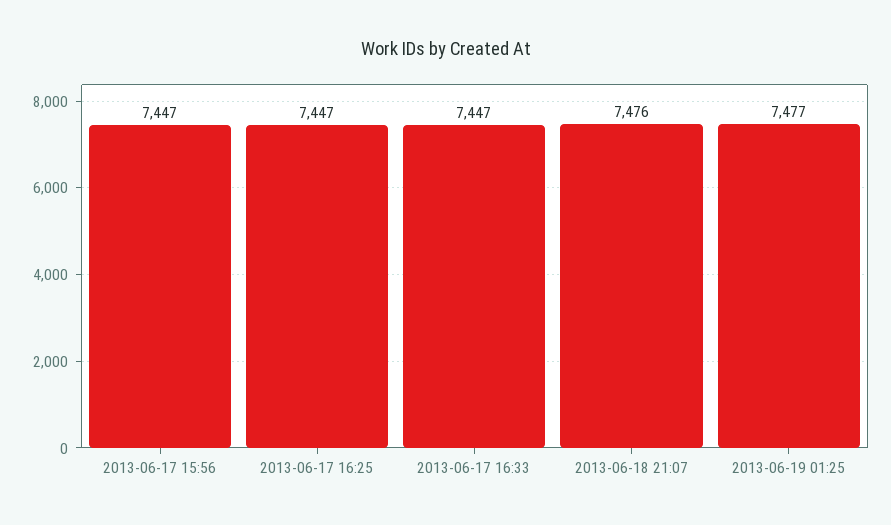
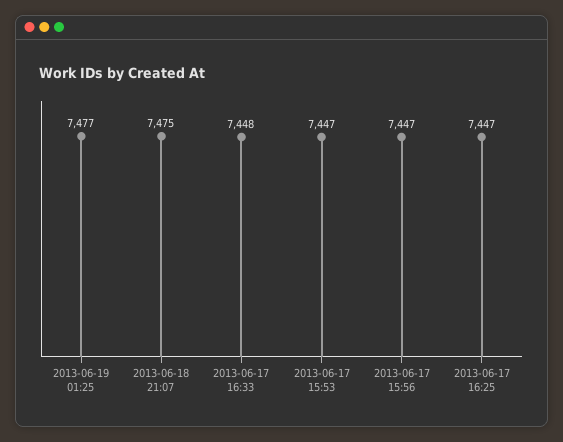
  {
    "2013-06-17 15:56": 7447,
    "2013-06-17 16:25": 7447,
-   "2013-06-17 16:33": 7447,
+   "2013-06-17 16:33": 7448,
-   "2013-06-18 21:07": 7476,
+   "2013-06-18 21:07": 7475,
-   "2013-06-19 01:25": 7477
+   "2013-06-19 01:25": 7477,
+   "2013-06-17 15:53": 7447
  }

